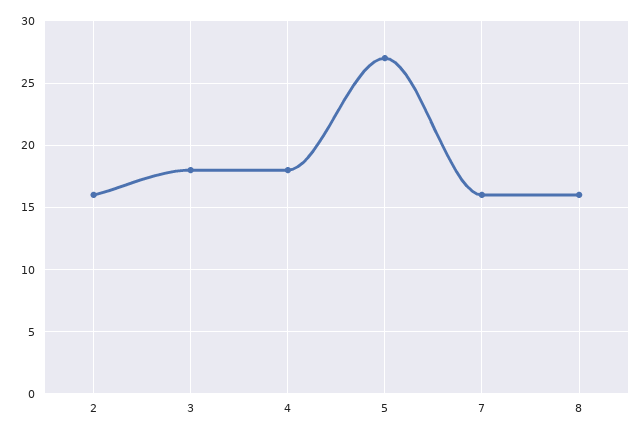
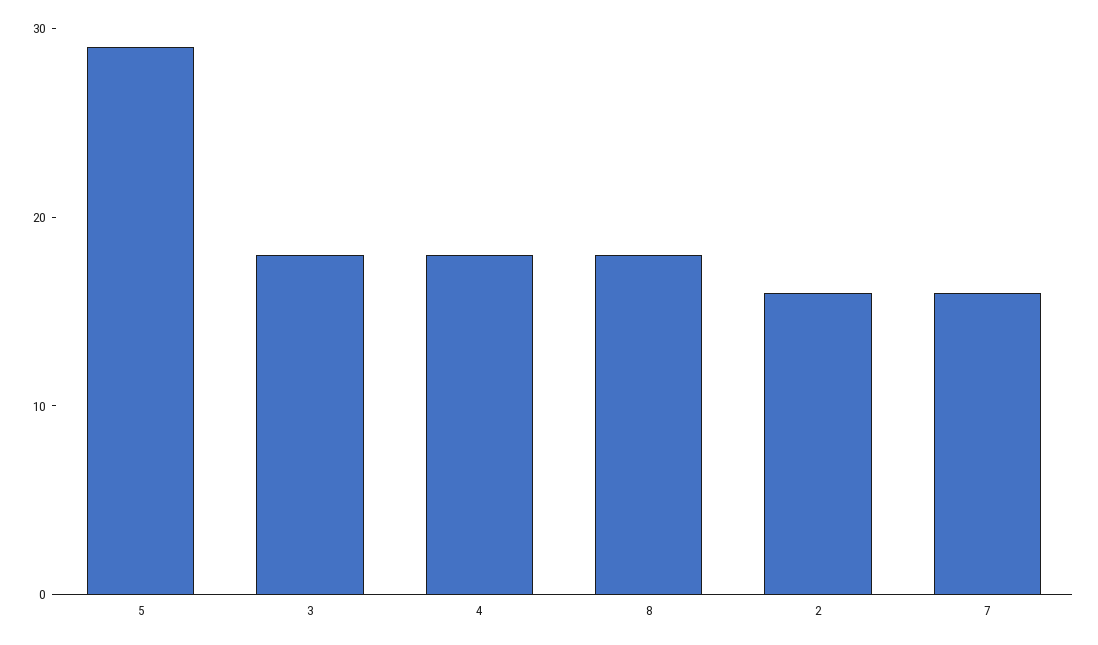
  {
    "2": 16,
    "3": 18,
    "4": 18,
-   "5": 27,
+   "5": 29,
    "7": 16,
-   "8": 16
+   "8": 18
  }

